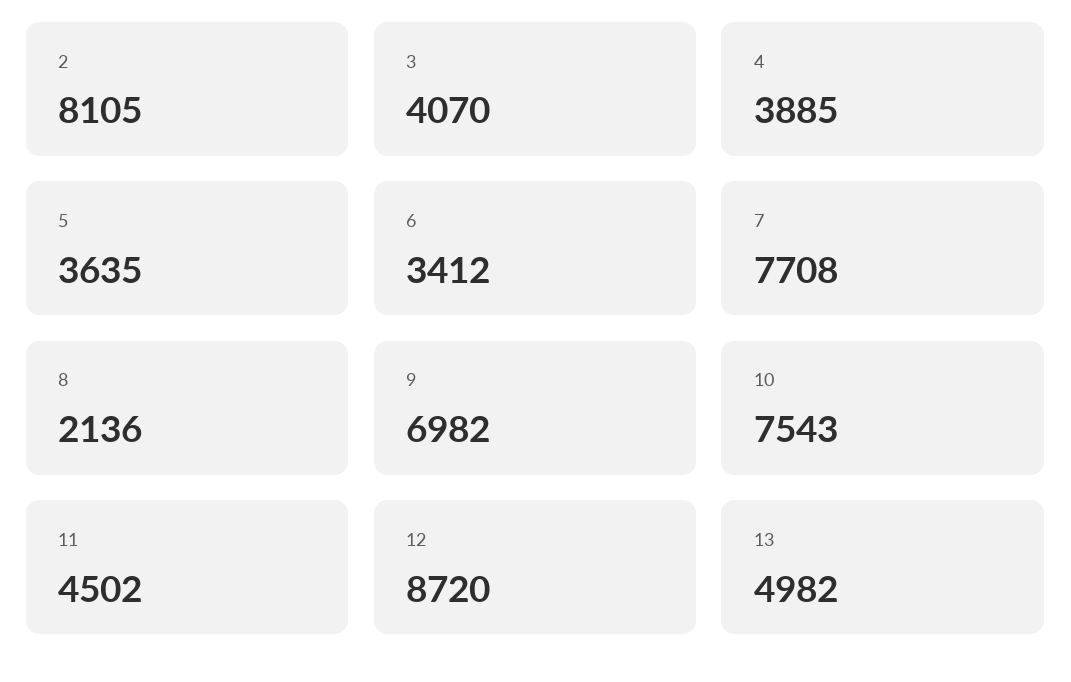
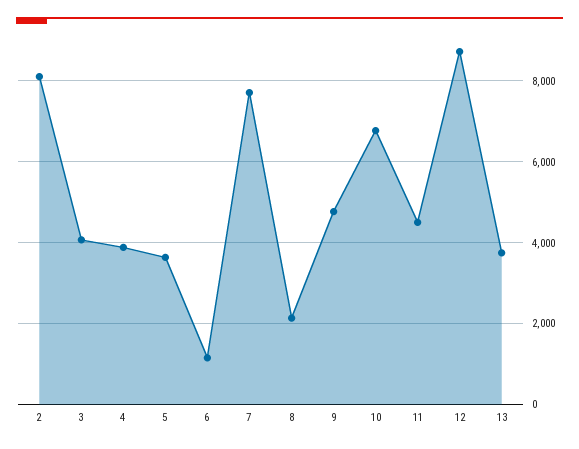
  {
    "2": 8105,
    "3": 4070,
    "4": 3885,
    "5": 3635,
-   "6": 3412,
+   "6": 1200,
    "7": 7708,
    "8": 2136,
-   "9": 6982,
+   "9": 4800,
-   "10": 7543,
+   "10": 6800,
    "11": 4502,
    "12": 8720,
-   "13": 4982
+   "13": 3800
  }

